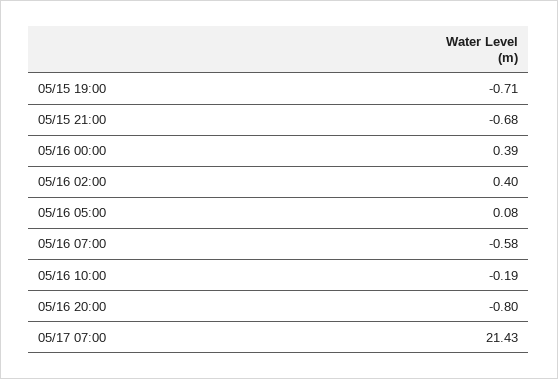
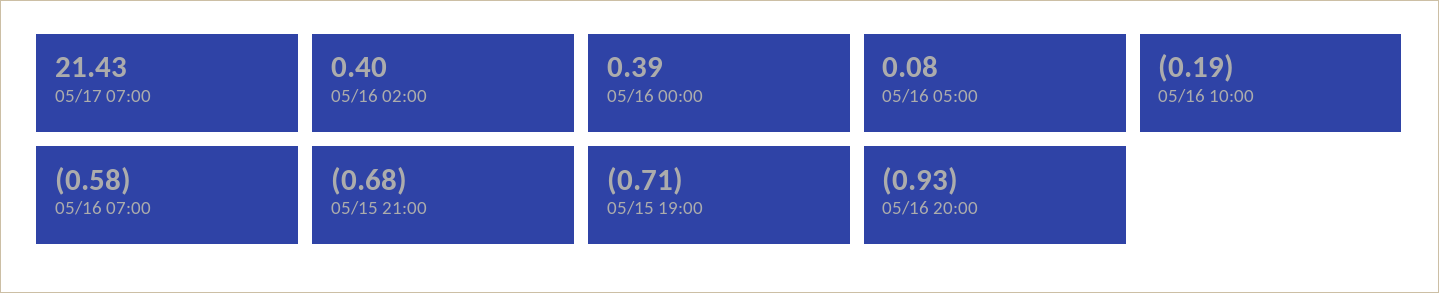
  {
    "05/15 19:00": -0.71,
    "05/15 21:00": -0.68,
    "05/16 00:00": 0.39,
    "05/16 02:00": 0.4,
    "05/16 05:00": 0.08,
    "05/16 07:00": -0.58,
    "05/16 10:00": -0.19,
-   "05/16 20:00": -0.8,
+   "05/16 20:00": -0.93,
    "05/17 07:00": 21.43
  }

